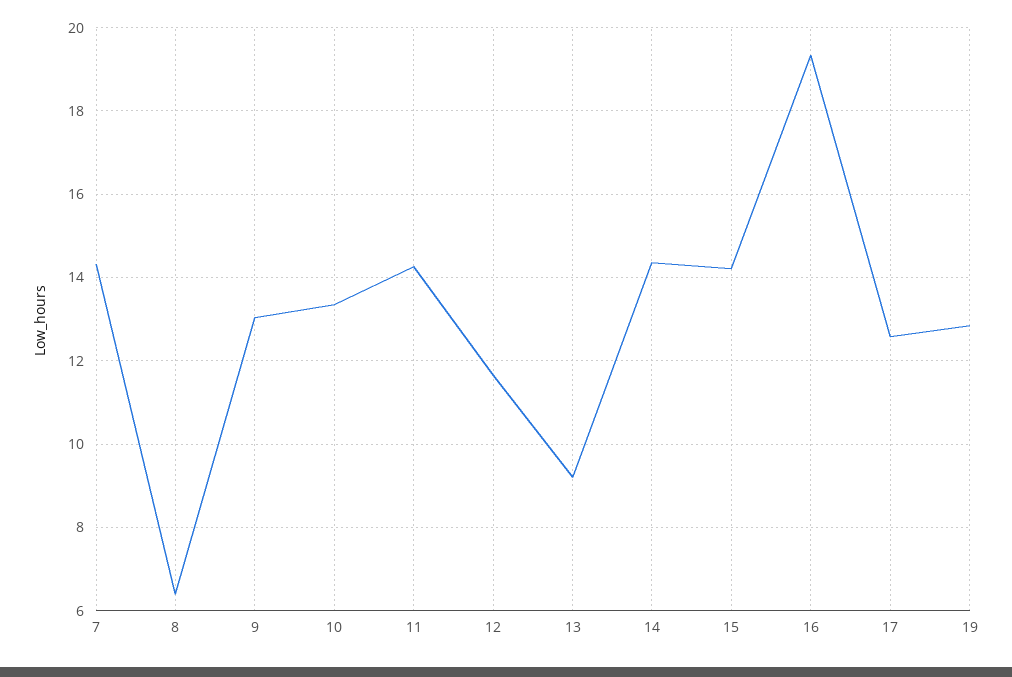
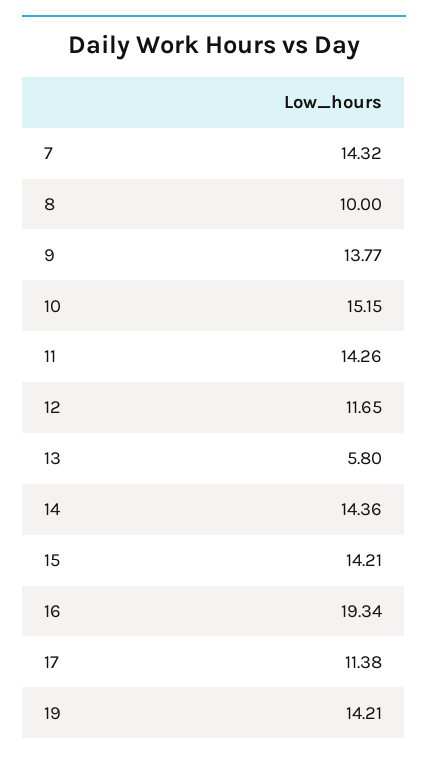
  {
    "7": 14.32,
-   "8": 6.4,
+   "8": 10,
-   "9": 13,
+   "9": 13.77,
-   "10": 13.4,
+   "10": 15.15,
    "11": 14.26,
    "12": 11.65,
-   "13": 9.2,
+   "13": 5.8,
    "14": 14.36,
    "15": 14.21,
    "16": 19.34,
-   "17": 12.6,
+   "17": 11.38,
-   "19": 12.8
+   "19": 14.21
  }

